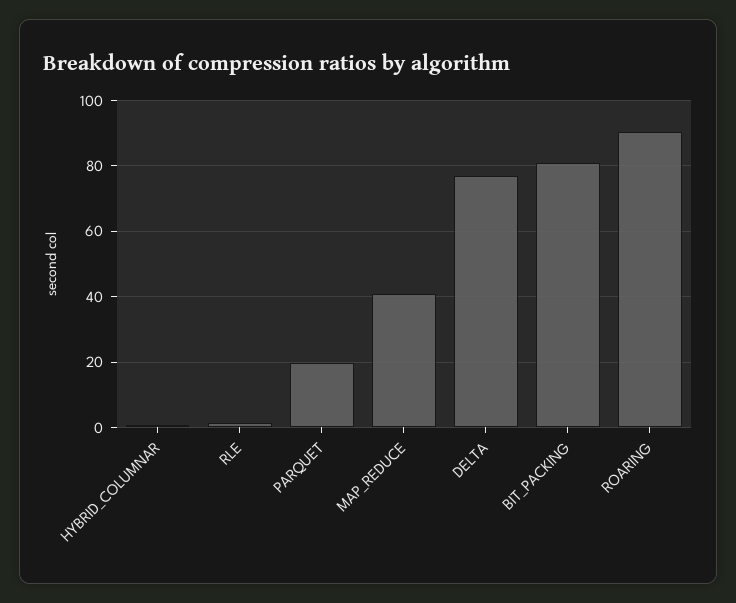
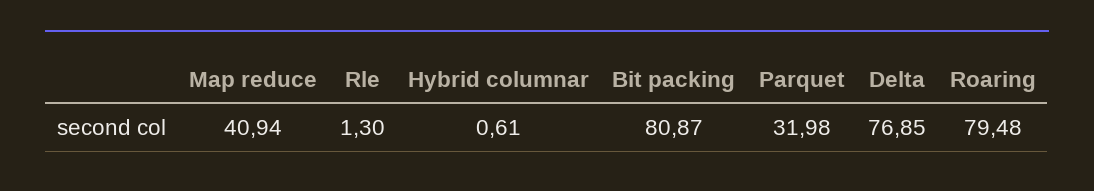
  {
    "HYBRID_COLUMNAR": 0.61,
    "RLE": 1.3,
-   "PARQUET": 20,
+   "PARQUET": 31.98,
    "MAP_REDUCE": 40.94,
    "DELTA": 76.85,
    "BIT_PACKING": 80.87,
-   "ROARING": 90
+   "ROARING": 79.48
  }

